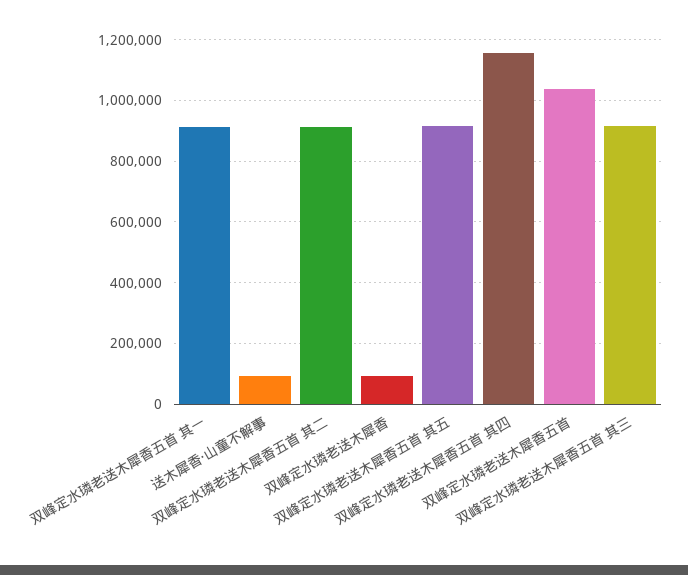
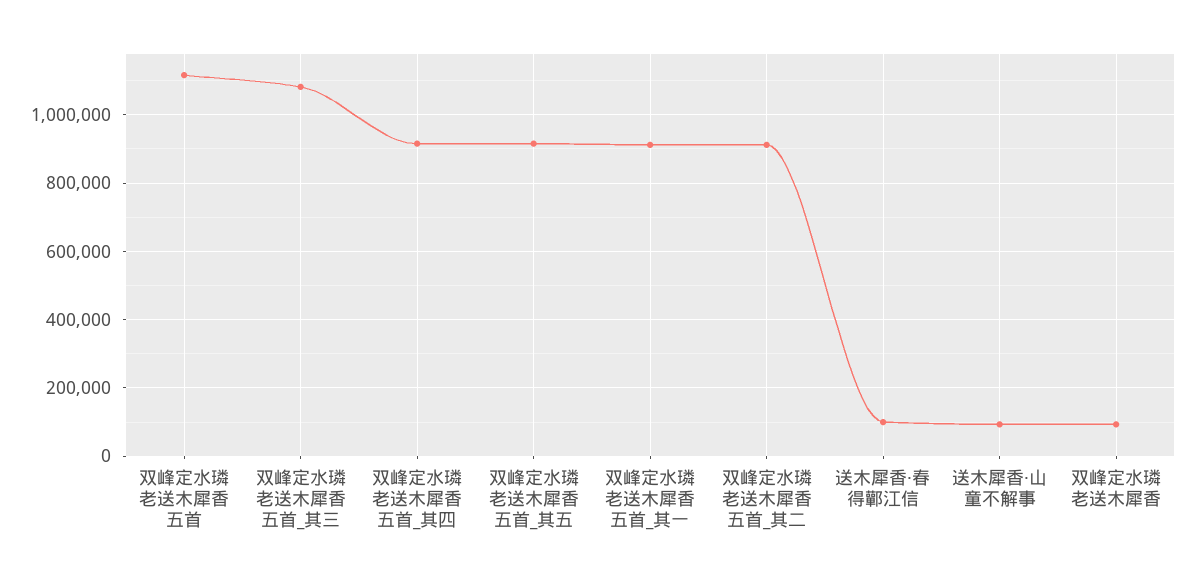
  {
    "双峰定水璘老送木犀香五首 其一": 920000,
    "送木犀香·山童不解事": 100000,
    "双峰定水璘老送木犀香五首 其二": 920000,
    "双峰定水璘老送木犀香": 100000,
    "双峰定水璘老送木犀香五首 其五": 920000,
-   "双峰定水璘老送木犀香五首 其四": 1160000,
+   "双峰定水璘老送木犀香五首 其四": 920000,
-   "双峰定水璘老送木犀香五首": 1040000,
+   "双峰定水璘老送木犀香五首": 1120000,
-   "双峰定水璘老送木犀香五首 其三": 920000
+   "双峰定水璘老送木犀香五首 其三": 1080000,
+   "送木犀香·春得鄿江信": 100000
  }

